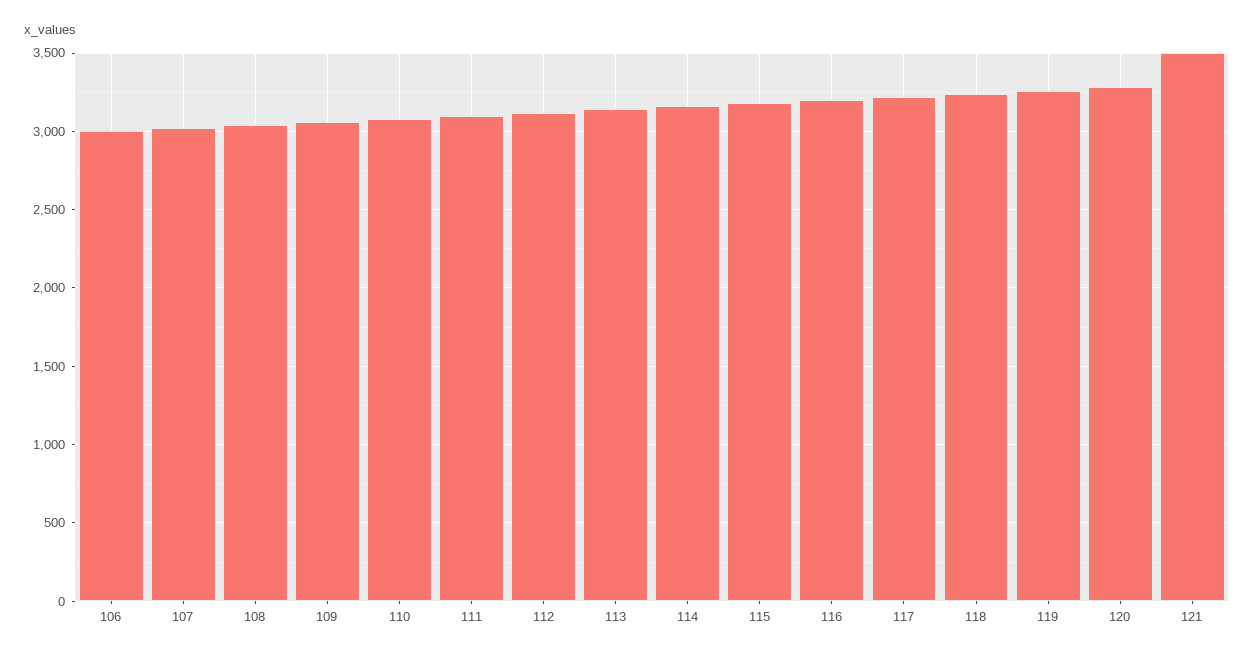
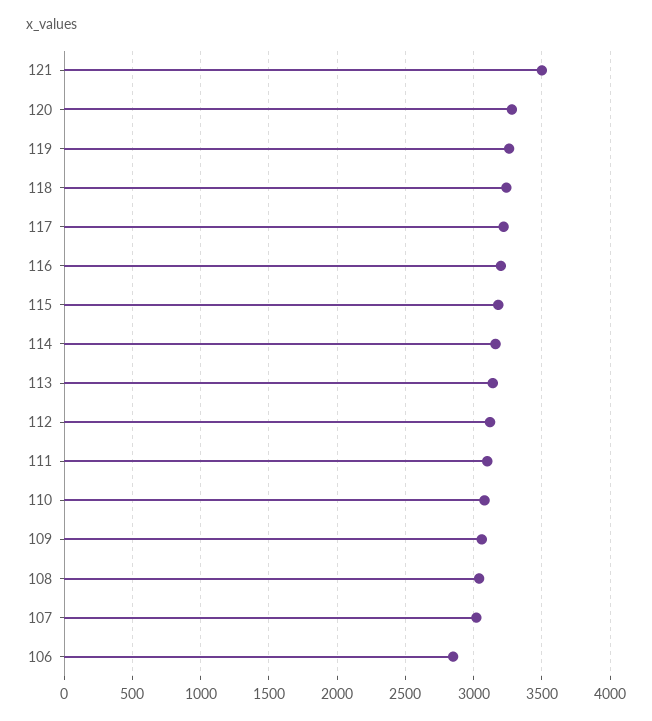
  {
-   "106": 3000,
+   "106": 2850,
    "107": 3000,
    "108": 3050,
    "109": 3050,
    "110": 3100,
    "111": 3100,
    "112": 3100,
    "113": 3150,
    "114": 3150,
    "115": 3200,
    "116": 3200,
    "117": 3200,
    "118": 3250,
    "119": 3250,
    "120": 3300,
    "121": 3500
  }

